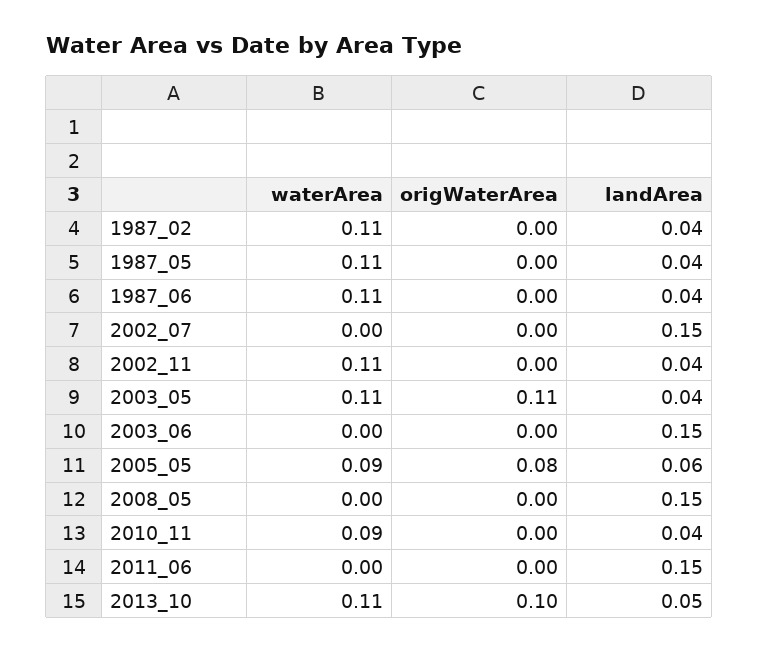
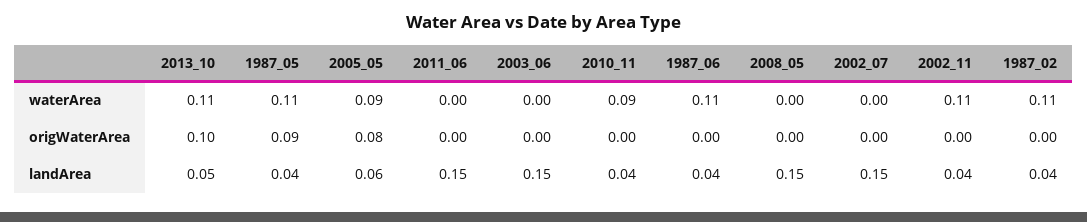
  {
    "waterArea": {
      "1987_02": 0.11,
      "1987_05": 0.11,
      "1987_06": 0.11,
      "2002_07": 0,
      "2002_11": 0.11,
-     "2003_05": 0.11,
      "2003_06": 0,
      "2005_05": 0.09,
      "2008_05": 0,
      "2010_11": 0.09,
      "2011_06": 0,
      "2013_10": 0.11
    },
    "origWaterArea": {
      "1987_02": 0,
-     "1987_05": 0,
+     "1987_05": 0.09,
      "1987_06": 0,
      "2002_07": 0,
      "2002_11": 0,
-     "2003_05": 0.11,
      "2003_06": 0,
      "2005_05": 0.08,
      "2008_05": 0,
      "2010_11": 0,
      "2011_06": 0,
      "2013_10": 0.1
    },
    "landArea": {
      "1987_02": 0.04,
      "1987_05": 0.04,
      "1987_06": 0.04,
      "2002_07": 0.15,
      "2002_11": 0.04,
-     "2003_05": 0.04,
      "2003_06": 0.15,
      "2005_05": 0.06,
      "2008_05": 0.15,
      "2010_11": 0.04,
      "2011_06": 0.15,
      "2013_10": 0.05
    }
  }

